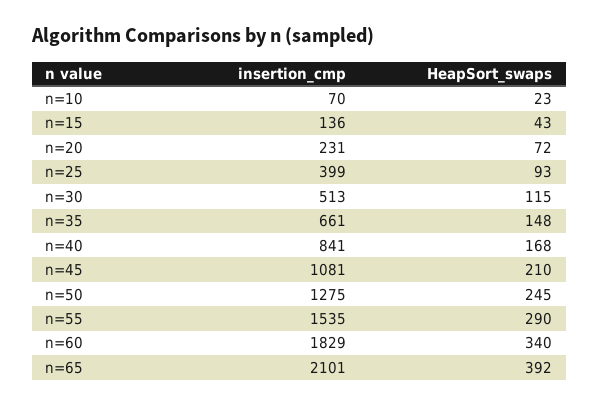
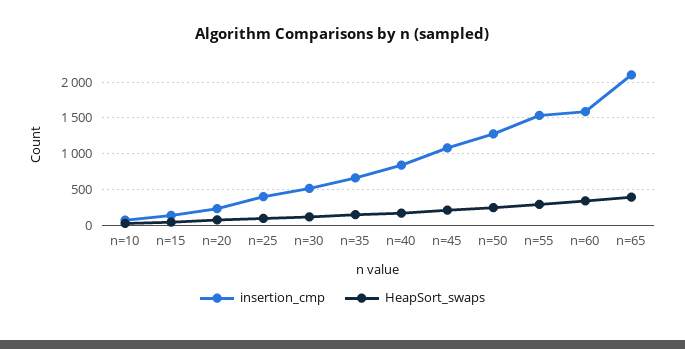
  {
    "insertion_cmp": {
      "n=10": 70,
      "n=15": 136,
      "n=20": 231,
      "n=25": 399,
      "n=30": 513,
      "n=35": 661,
      "n=40": 841,
      "n=45": 1081,
      "n=50": 1275,
      "n=55": 1535,
-     "n=60": 1829,
+     "n=60": 1600,
      "n=65": 2101
    },
    "HeapSort_swaps": {
      "n=10": 23,
      "n=15": 43,
      "n=20": 72,
      "n=25": 93,
      "n=30": 115,
      "n=35": 148,
      "n=40": 168,
      "n=45": 210,
      "n=50": 245,
      "n=55": 290,
      "n=60": 340,
      "n=65": 392
    }
  }

